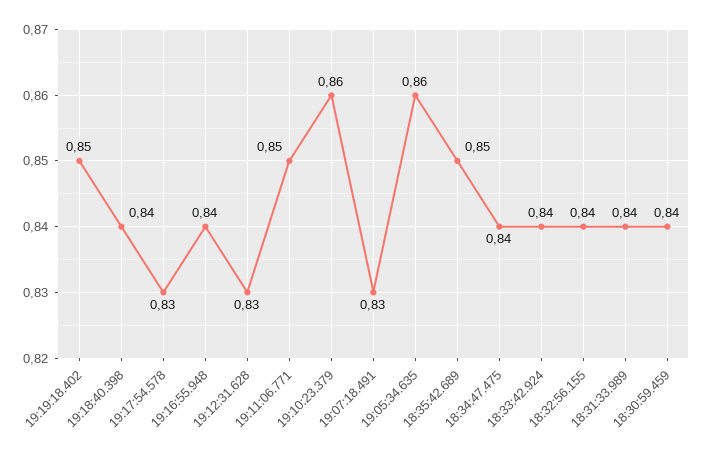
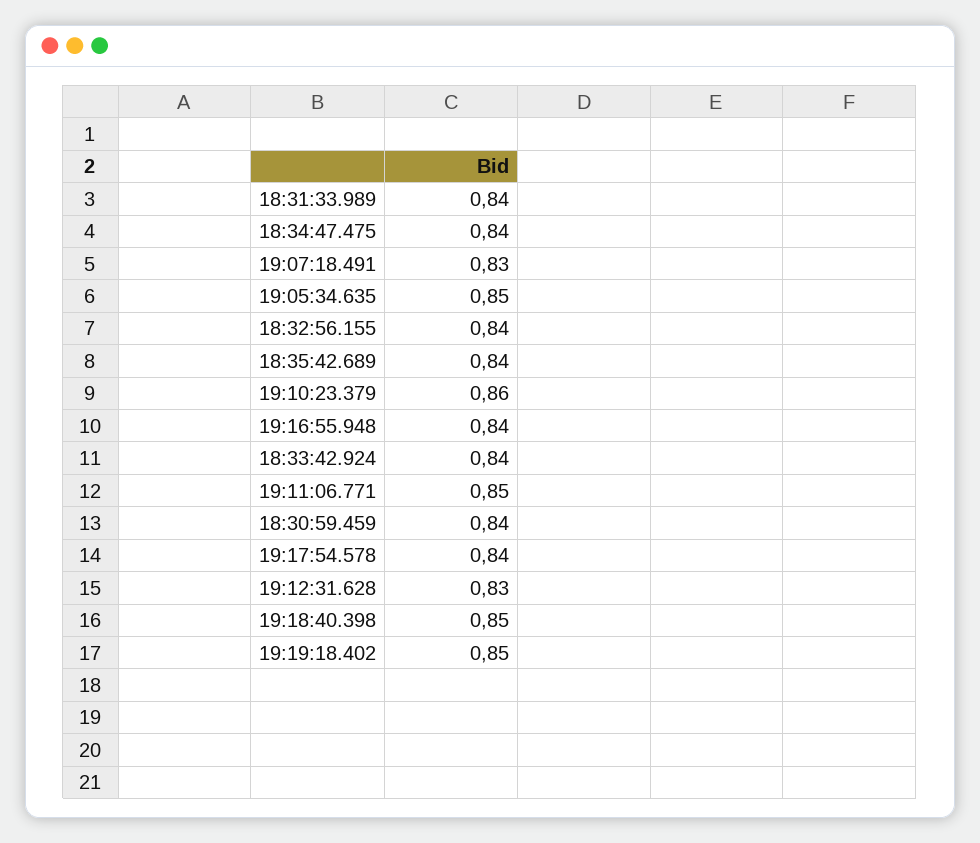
  {
    "19:19:18.402": 0.85,
-   "19:18:40.398": 0.84,
+   "19:18:40.398": 0.85,
-   "19:17:54.578": 0.83,
+   "19:17:54.578": 0.84,
    "19:16:55.948": 0.84,
    "19:12:31.628": 0.83,
    "19:11:06.771": 0.85,
    "19:10:23.379": 0.86,
    "19:07:18.491": 0.83,
-   "19:05:34.635": 0.86,
+   "19:05:34.635": 0.85,
-   "18:35:42.689": 0.85,
+   "18:35:42.689": 0.84,
    "18:34:47.475": 0.84,
    "18:33:42.924": 0.84,
    "18:32:56.155": 0.84,
    "18:31:33.989": 0.84,
    "18:30:59.459": 0.84
  }

